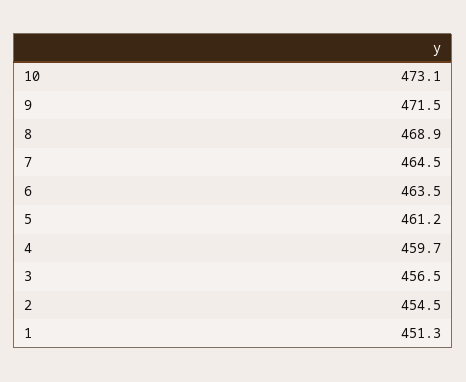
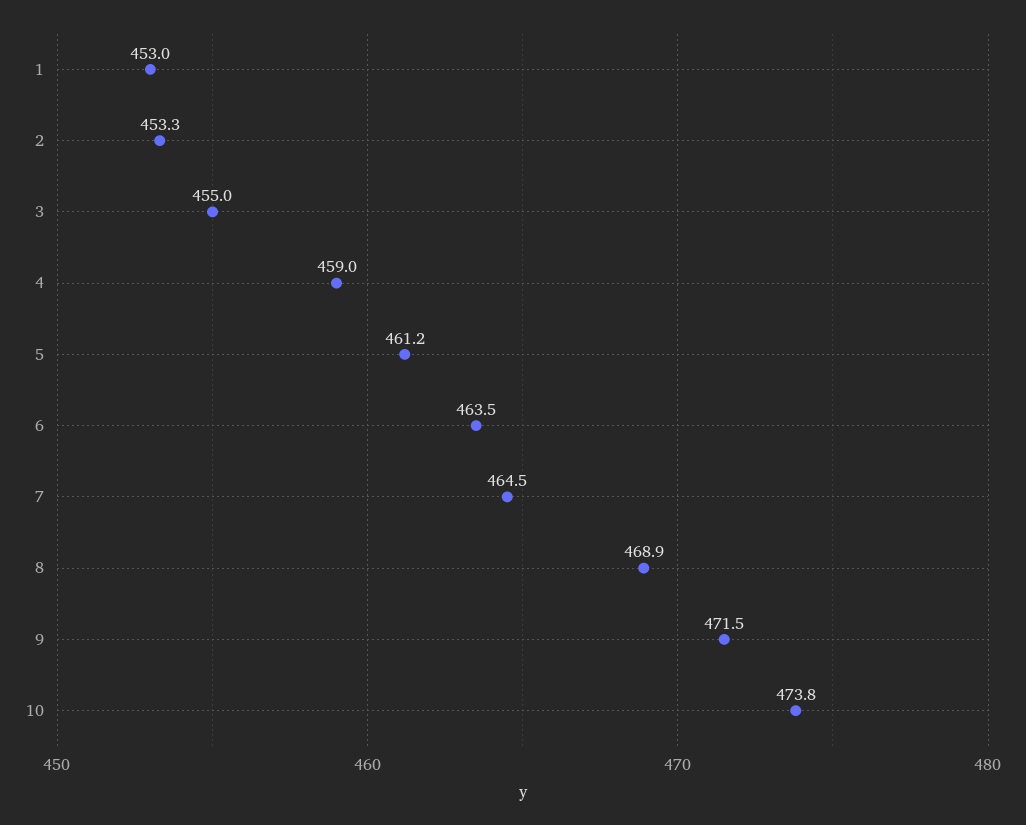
  {
-   "10": 473.1,
+   "10": 473.8,
    "9": 471.5,
    "8": 468.9,
    "7": 464.5,
    "6": 463.5,
    "5": 461.2,
-   "4": 459.7,
+   "4": 459,
-   "3": 456.5,
+   "3": 455,
-   "2": 454.5,
+   "2": 453.3,
-   "1": 451.3
+   "1": 453
  }

